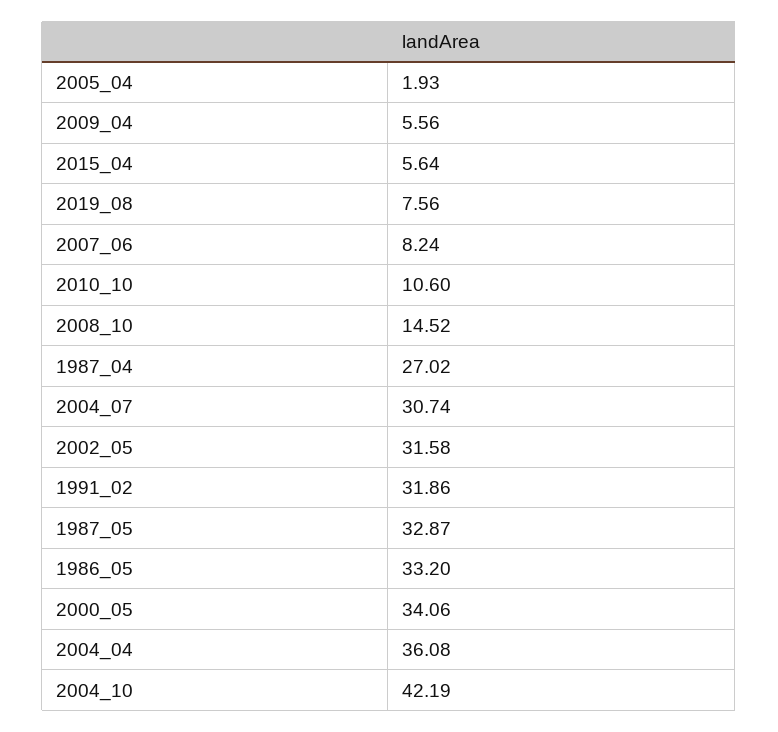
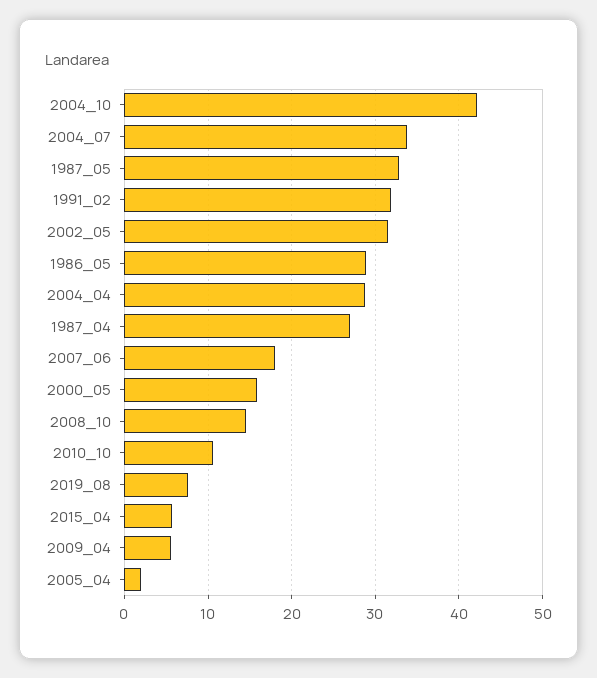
  {
    "2005_04": 1.93,
    "2009_04": 5.56,
    "2015_04": 5.64,
    "2019_08": 7.56,
-   "2007_06": 8.24,
+   "2007_06": 18,
    "2010_10": 10.6,
    "2008_10": 14.52,
    "1987_04": 27.02,
-   "2004_07": 30.74,
+   "2004_07": 34,
    "2002_05": 31.58,
    "1991_02": 31.86,
    "1987_05": 32.87,
-   "1986_05": 33.2,
+   "1986_05": 29,
-   "2000_05": 34.06,
+   "2000_05": 16,
-   "2004_04": 36.08,
+   "2004_04": 29,
    "2004_10": 42.19
  }

